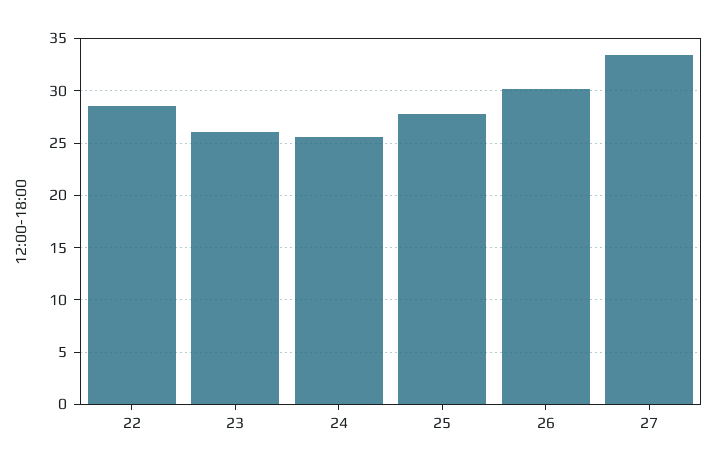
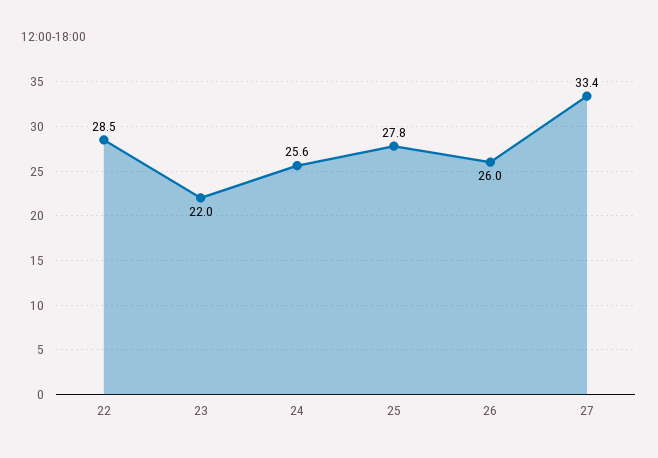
  {
    "22": 28.5,
-   "23": 26,
+   "23": 22,
    "24": 25.6,
    "25": 27.8,
-   "26": 30,
+   "26": 26,
    "27": 33.4
  }

